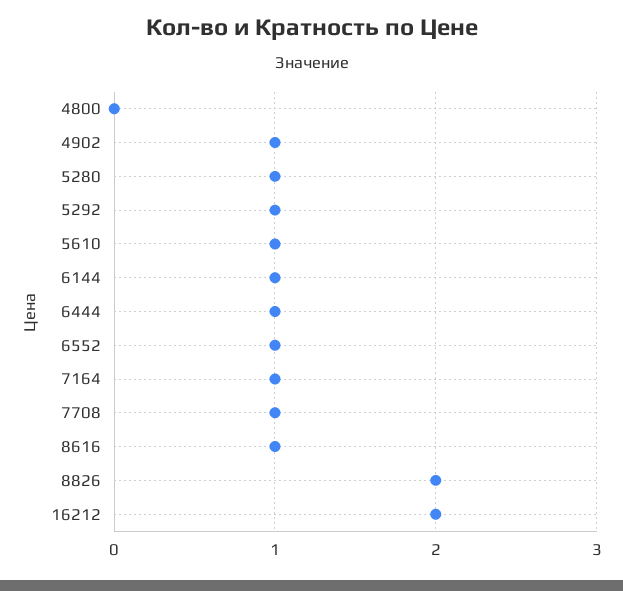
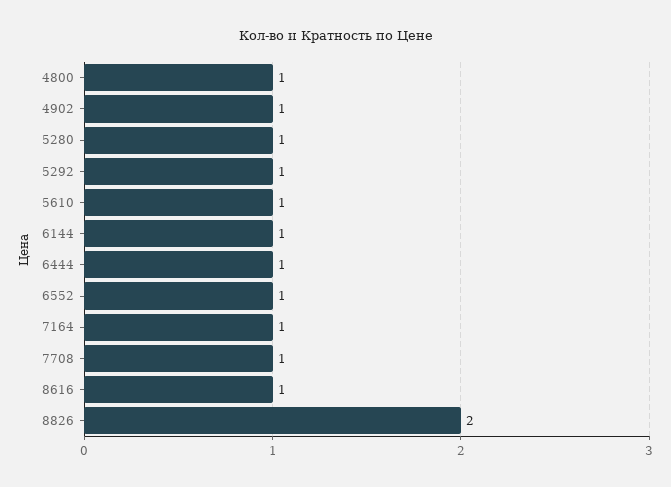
  {
-   "4800": 0,
+   "4800": 1,
    "4902": 1,
    "5280": 1,
    "5292": 1,
    "5610": 1,
    "6144": 1,
    "6444": 1,
    "6552": 1,
    "7164": 1,
    "7708": 1,
    "8616": 1,
-   "8826": 2,
+   "8826": 2
-   "16212": 2
  }

